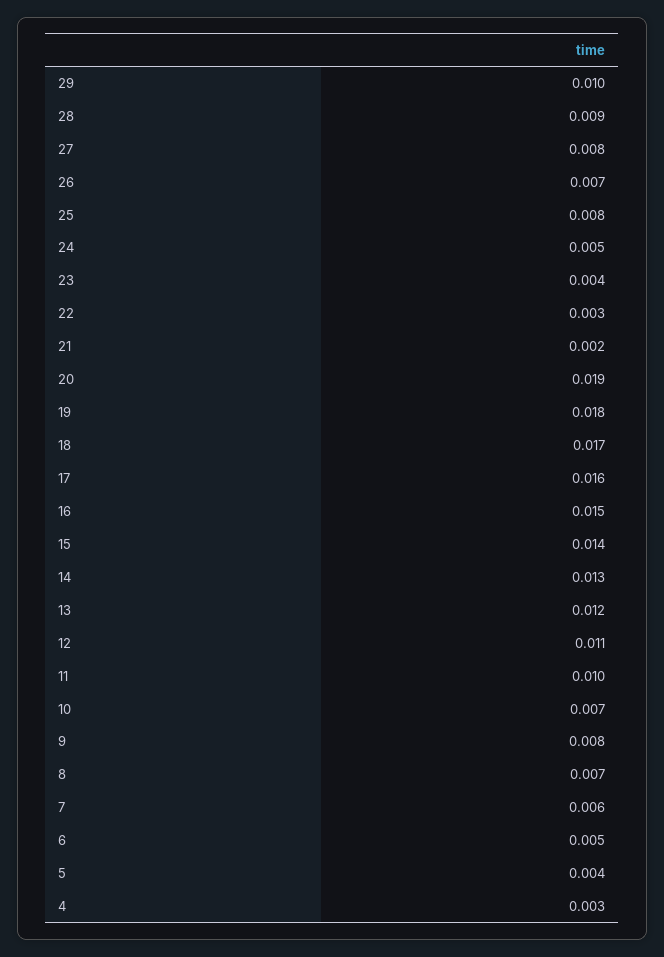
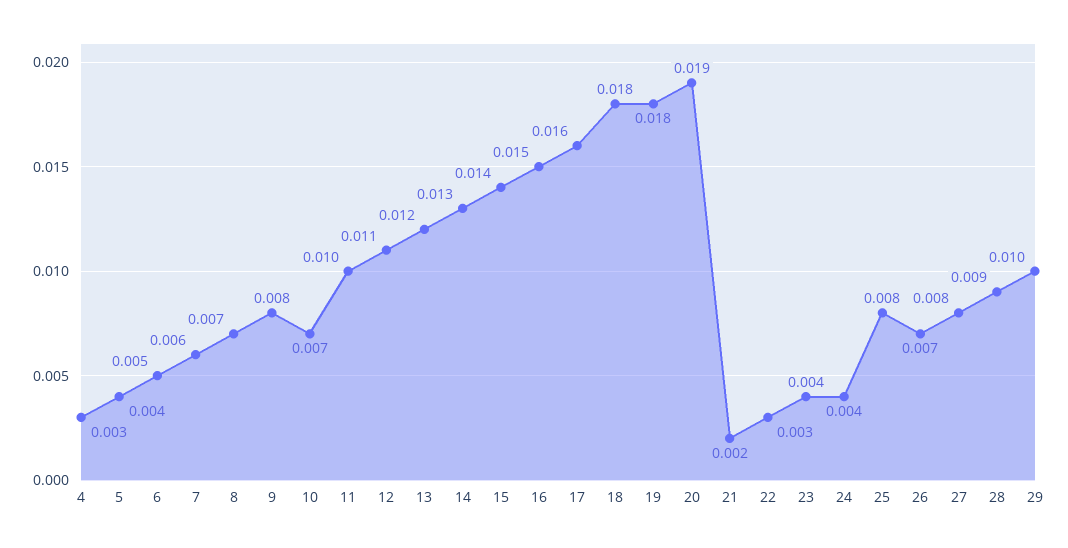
  {
    "29": 0.01,
    "28": 0.009,
    "27": 0.008,
    "26": 0.007,
    "25": 0.008,
-   "24": 0.005,
+   "24": 0.004,
    "23": 0.004,
    "22": 0.003,
    "21": 0.002,
    "20": 0.019,
    "19": 0.018,
-   "18": 0.017,
+   "18": 0.018,
    "17": 0.016,
    "16": 0.015,
    "15": 0.014,
    "14": 0.013,
    "13": 0.012,
    "12": 0.011,
    "11": 0.01,
    "10": 0.007,
    "9": 0.008,
    "8": 0.007,
    "7": 0.006,
    "6": 0.005,
    "5": 0.004,
    "4": 0.003
  }

